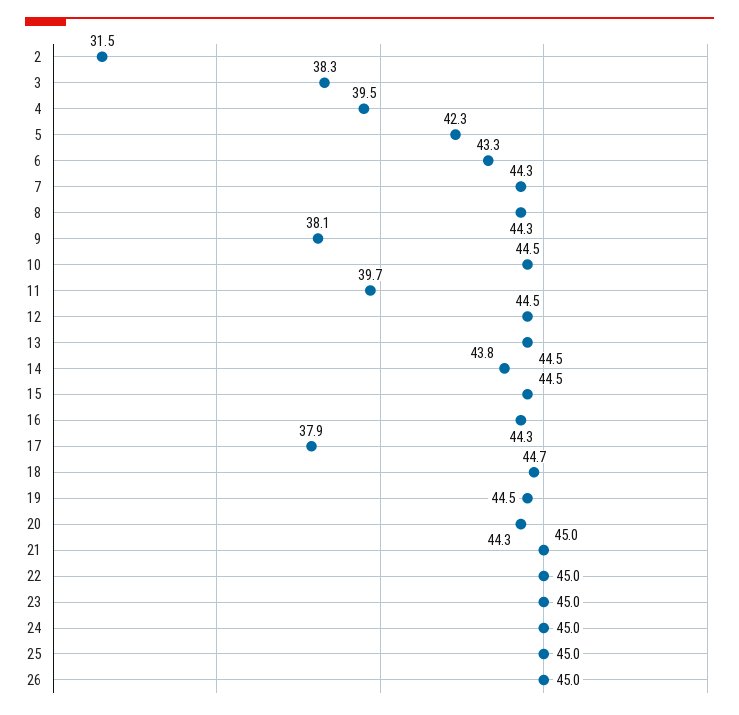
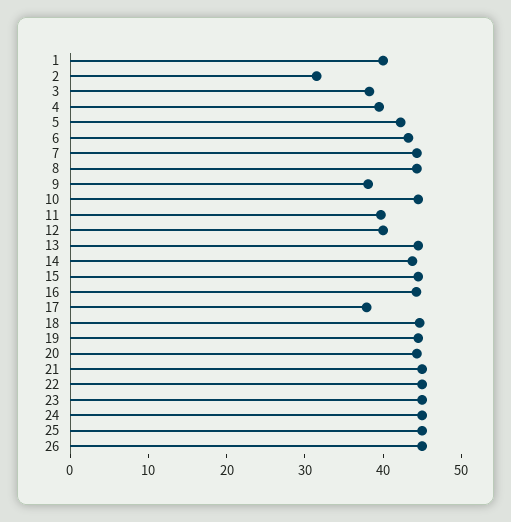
  {
    "2": 31.5,
    "3": 38.3,
    "4": 39.5,
    "5": 42.3,
    "6": 43.3,
    "7": 44.3,
    "8": 44.3,
    "9": 38.1,
    "10": 44.5,
    "11": 39.7,
-   "12": 44.5,
+   "12": 40,
    "13": 44.5,
    "14": 43.8,
    "15": 44.5,
    "16": 44.3,
    "17": 37.9,
    "18": 44.7,
    "19": 44.5,
    "20": 44.3,
    "21": 45,
    "22": 45,
    "23": 45,
    "24": 45,
    "25": 45,
-   "26": 45
+   "26": 45,
+   "1": 40
  }

